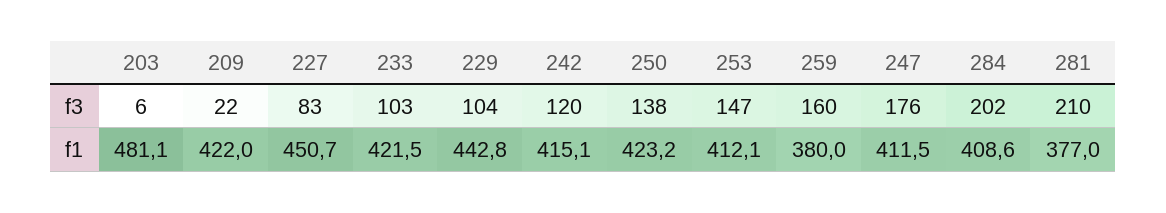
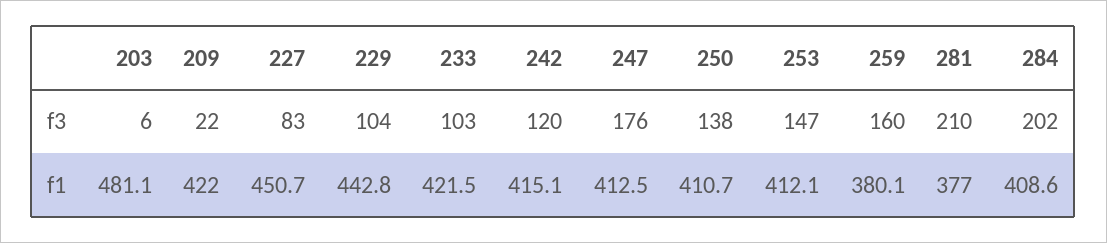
  {
    "203": {
      "f3": 6,
      "f1": 481.1
    },
    "209": {
      "f3": 22,
      "f1": 422
    },
    "227": {
      "f3": 83,
      "f1": 450.7
    },
    "233": {
      "f3": 103,
      "f1": 421.5
    },
    "229": {
      "f3": 104,
      "f1": 442.8
    },
    "242": {
      "f3": 120,
      "f1": 415.1
    },
    "250": {
      "f3": 138,
-     "f1": 423.2
+     "f1": 410.7
    },
    "253": {
      "f3": 147,
      "f1": 412.1
    },
    "259": {
      "f3": 160,
-     "f1": 380
+     "f1": 380.1
    },
    "247": {
      "f3": 176,
-     "f1": 411.5
+     "f1": 412.5
    },
    "284": {
      "f3": 202,
      "f1": 408.6
    },
    "281": {
      "f3": 210,
      "f1": 377
    }
  }

